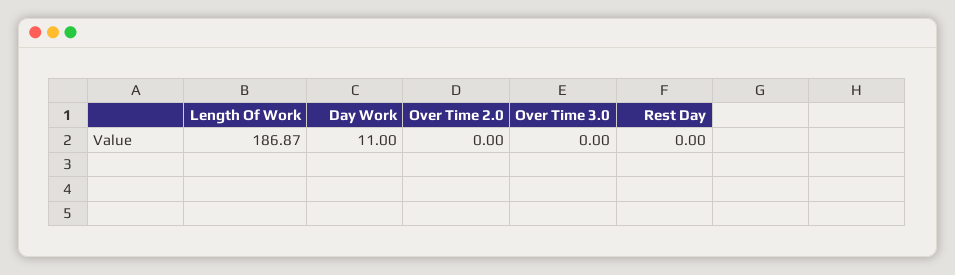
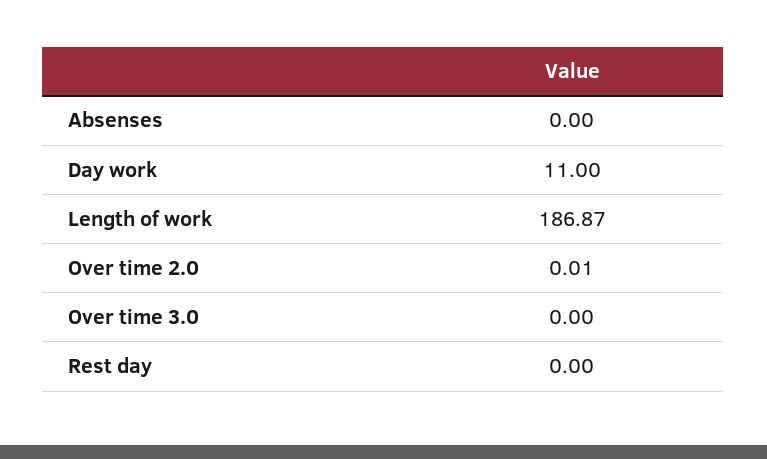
  {
    "Length Of Work": 186.87,
    "Day Work": 11,
-   "Over Time 2.0": 0,
+   "Over Time 2.0": 0.01,
    "Over Time 3.0": 0,
-   "Rest Day": 0
+   "Rest Day": 0,
+   "Absenses": 0
  }

